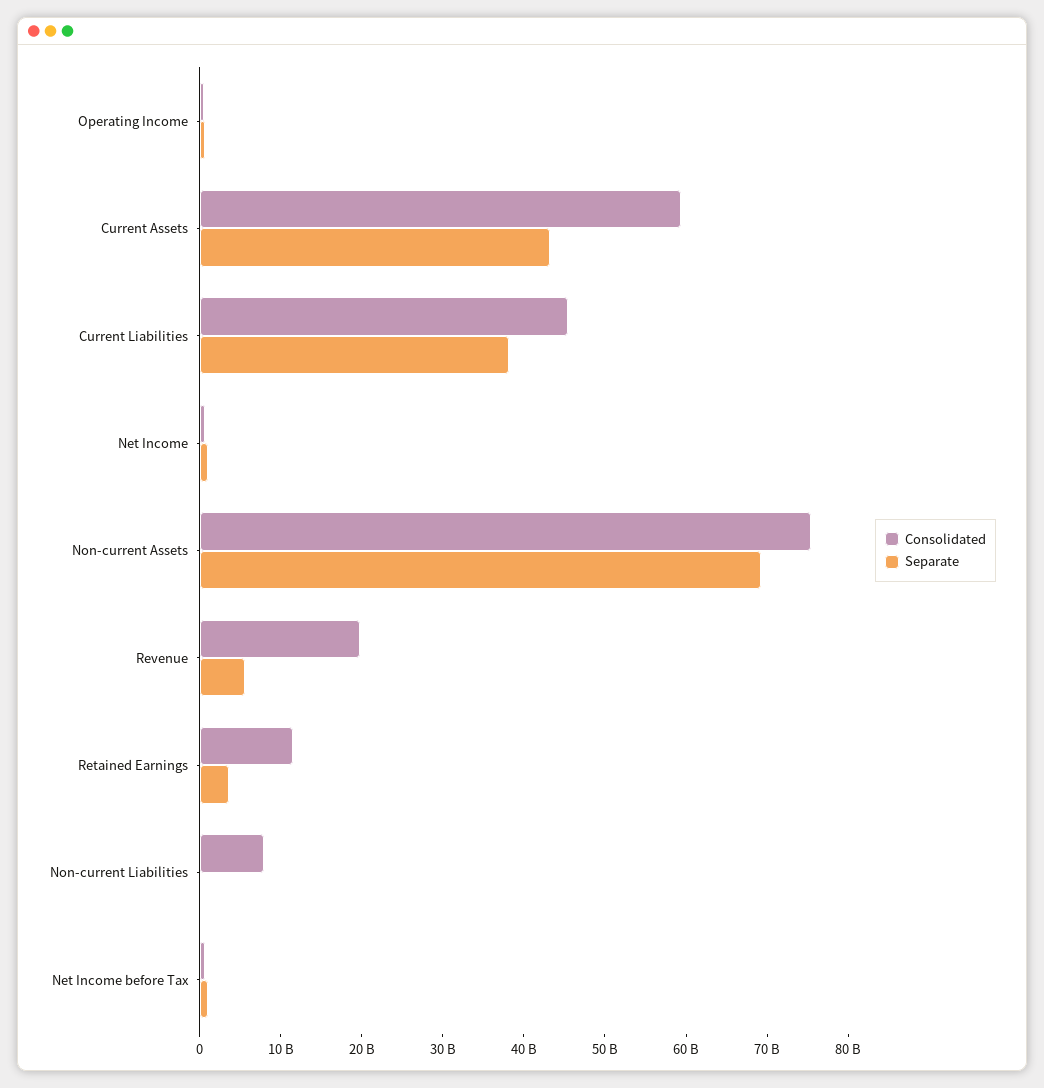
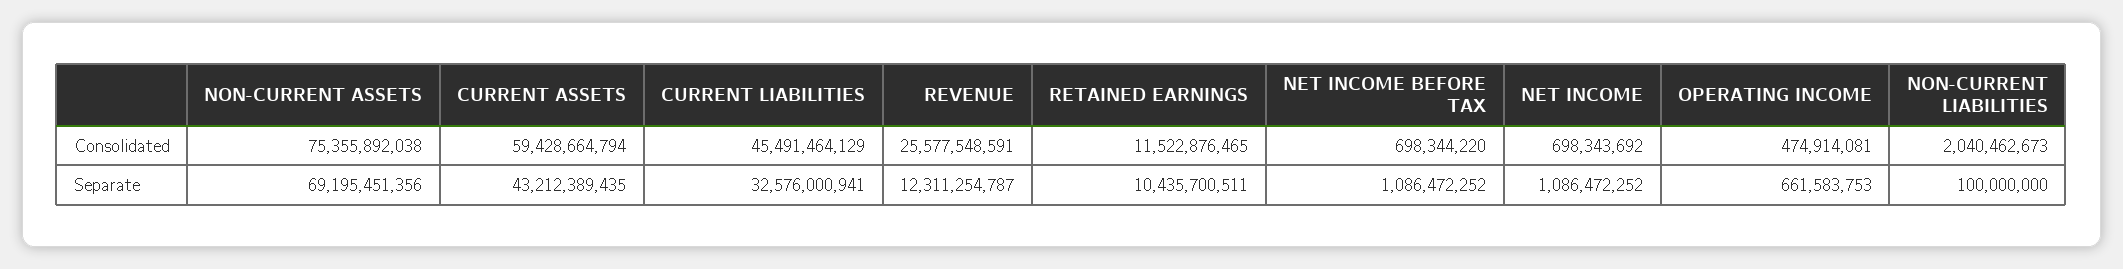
  {
    "Consolidated": {
      "Operating Income": 474914081,
      "Current Assets": 59428664794,
      "Current Liabilities": 45491464129,
      "Net Income": 698343692,
      "Non-current Assets": 75355892038,
-     "Revenue": 20000000000,
+     "Revenue": 25577548591,
      "Retained Earnings": 11522876465,
-     "Non-current Liabilities": 8000000000,
+     "Non-current Liabilities": 2040462673,
      "Net Income before Tax": 698344220
    },
    "Separate": {
      "Operating Income": 661583753,
      "Current Assets": 43212389435,
-     "Current Liabilities": 38000000000,
+     "Current Liabilities": 32576000941,
      "Net Income": 1086472252,
      "Non-current Assets": 69195451356,
-     "Revenue": 6000000000,
+     "Revenue": 12311254787,
-     "Retained Earnings": 4000000000,
+     "Retained Earnings": 10435700511,
      "Non-current Liabilities": 100000000,
      "Net Income before Tax": 1086472252
    }
  }

